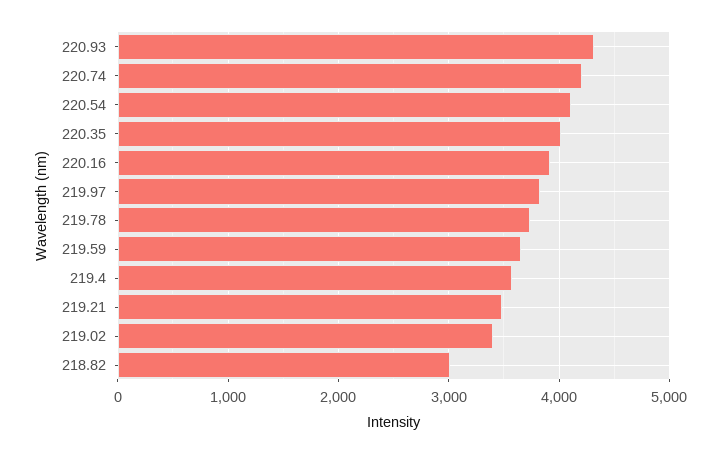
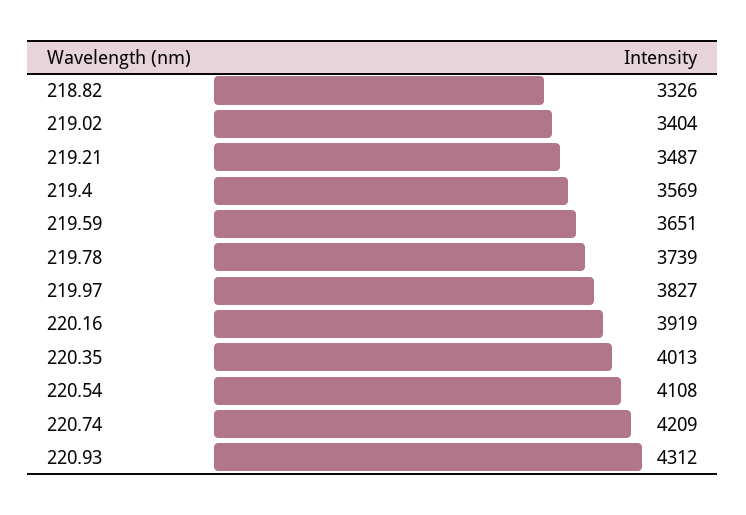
  {
    "220.93": 4312,
    "220.74": 4209,
    "220.54": 4108,
    "220.35": 4013,
    "220.16": 3919,
    "219.97": 3827,
    "219.78": 3739,
    "219.59": 3651,
    "219.4": 3569,
    "219.21": 3487,
    "219.02": 3404,
-   "218.82": 3000
+   "218.82": 3326
  }

